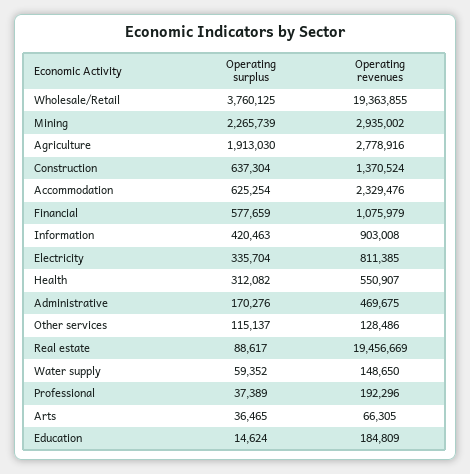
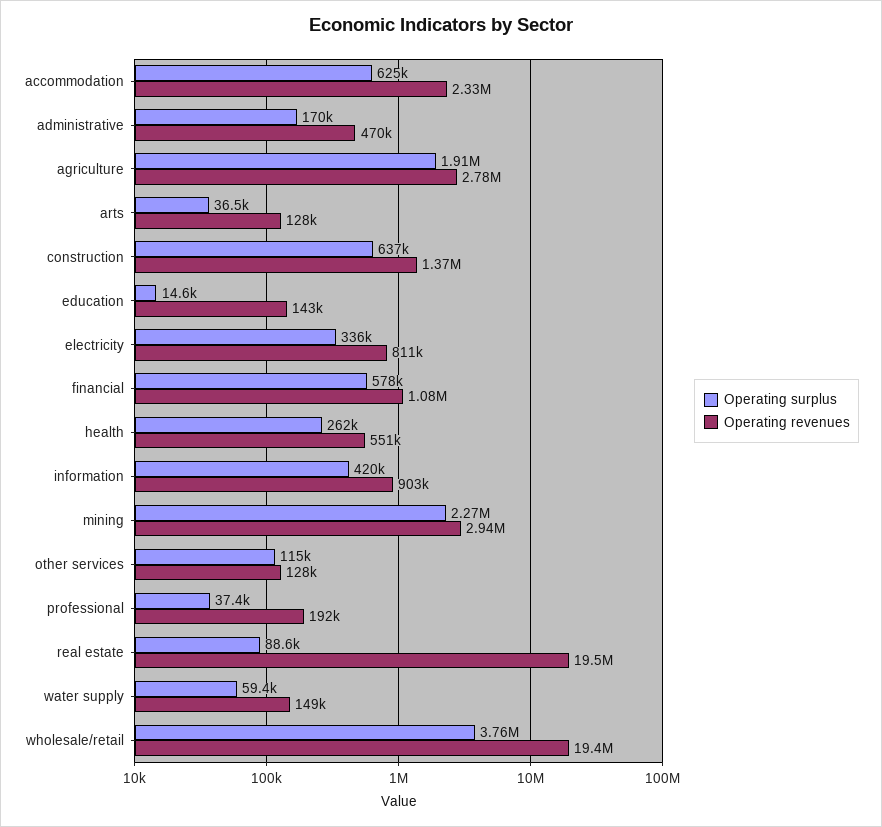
  {
    "Operating surplus": {
      "Wholesale/Retail": 3760125,
      "Mining": 2265739,
      "Agriculture": 1913030,
      "Construction": 637304,
      "Accommodation": 625254,
      "Financial": 577659,
      "Information": 420463,
      "Electricity": 335704,
-     "Health": 312082,
+     "Health": 262000,
      "Administrative": 170276,
      "Other services": 115137,
      "Real estate": 88617,
      "Water supply": 59352,
      "Professional": 37389,
      "Arts": 36465,
      "Education": 14624
    },
    "Operating revenues": {
      "Wholesale/Retail": 19363855,
      "Mining": 2935002,
      "Agriculture": 2778916,
      "Construction": 1370524,
      "Accommodation": 2329476,
      "Financial": 1075979,
      "Information": 903008,
      "Electricity": 811385,
      "Health": 550907,
      "Administrative": 469675,
      "Other services": 128486,
      "Real estate": 19456669,
      "Water supply": 148650,
      "Professional": 192296,
-     "Arts": 66305,
+     "Arts": 128000,
-     "Education": 184809
+     "Education": 143000
    }
  }

